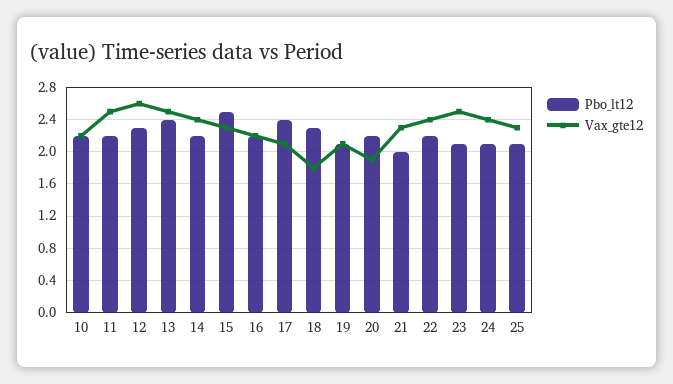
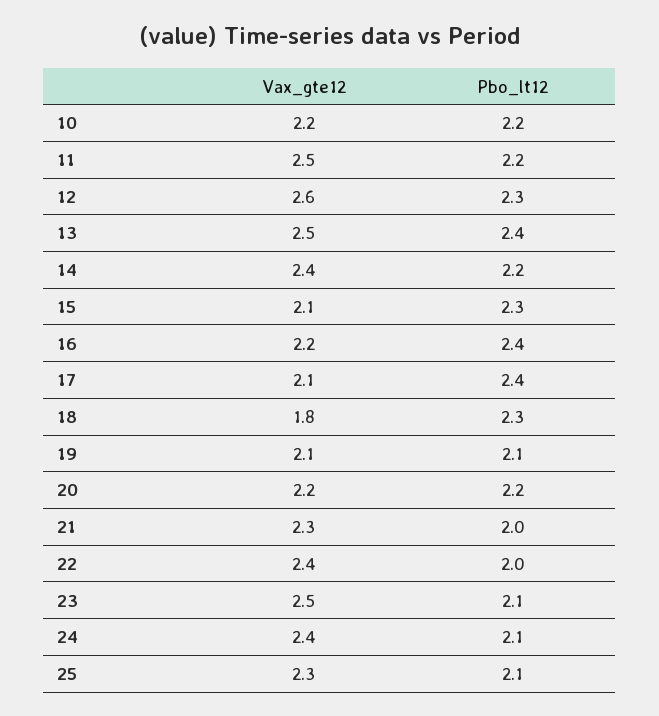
  {
    "Pbo_lt12": {
      "10": 2.2,
      "11": 2.2,
      "12": 2.3,
      "13": 2.4,
      "14": 2.2,
-     "15": 2.5,
+     "15": 2.3,
-     "16": 2.2,
+     "16": 2.4,
      "17": 2.4,
      "18": 2.3,
      "19": 2.1,
      "20": 2.2,
      "21": 2,
-     "22": 2.2,
+     "22": 2,
      "23": 2.1,
      "24": 2.1,
      "25": 2.1
    },
    "Vax_gte12": {
      "10": 2.2,
      "11": 2.5,
      "12": 2.6,
      "13": 2.5,
      "14": 2.4,
-     "15": 2.3,
+     "15": 2.1,
      "16": 2.2,
      "17": 2.1,
      "18": 1.8,
      "19": 2.1,
-     "20": 1.9,
+     "20": 2.2,
      "21": 2.3,
      "22": 2.4,
      "23": 2.5,
      "24": 2.4,
      "25": 2.3
    }
  }

